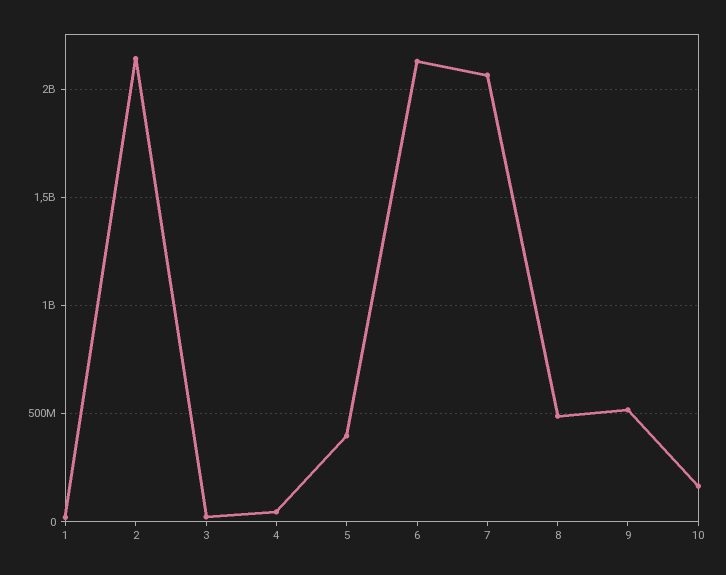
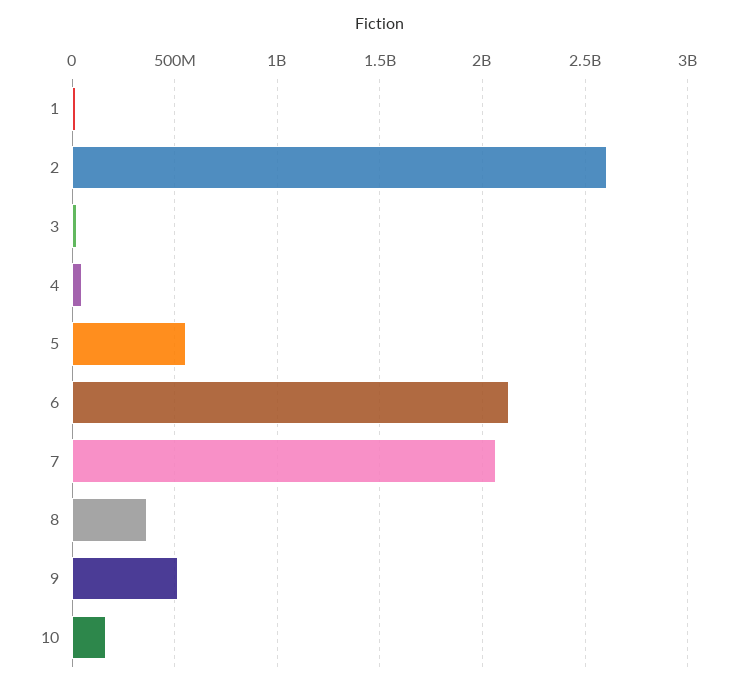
  {
    "1": 0,
-   "2": 2150000000,
+   "2": 2600000000,
    "3": 0,
    "4": 50000000,
-   "5": 400000000,
+   "5": 550000000,
    "6": 2150000000,
    "7": 2050000000,
-   "8": 500000000,
+   "8": 350000000,
    "9": 500000000,
    "10": 150000000
  }

